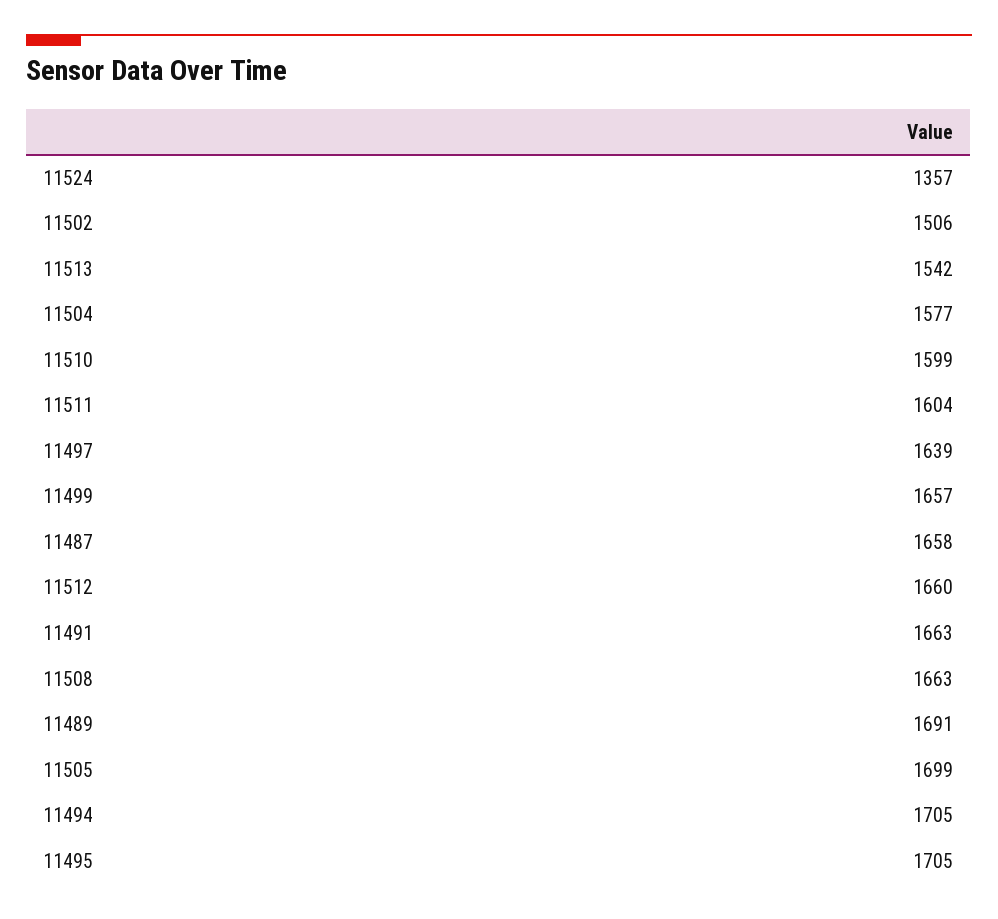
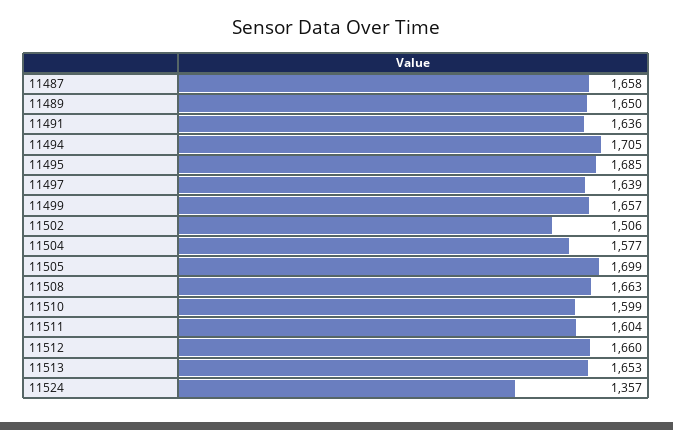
  {
    "11524": 1357,
    "11502": 1506,
-   "11513": 1542,
+   "11513": 1653,
    "11504": 1577,
    "11510": 1599,
    "11511": 1604,
    "11497": 1639,
    "11499": 1657,
    "11487": 1658,
    "11512": 1660,
-   "11491": 1663,
+   "11491": 1636,
    "11508": 1663,
-   "11489": 1691,
+   "11489": 1650,
    "11505": 1699,
    "11494": 1705,
-   "11495": 1705
+   "11495": 1685
  }

